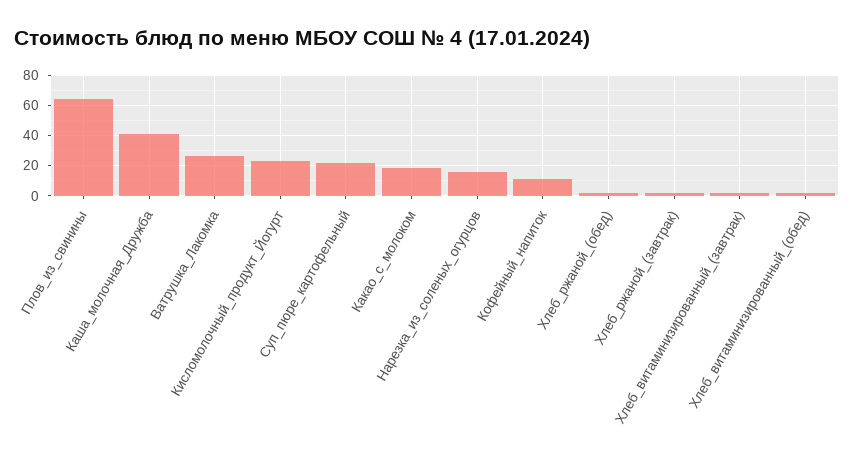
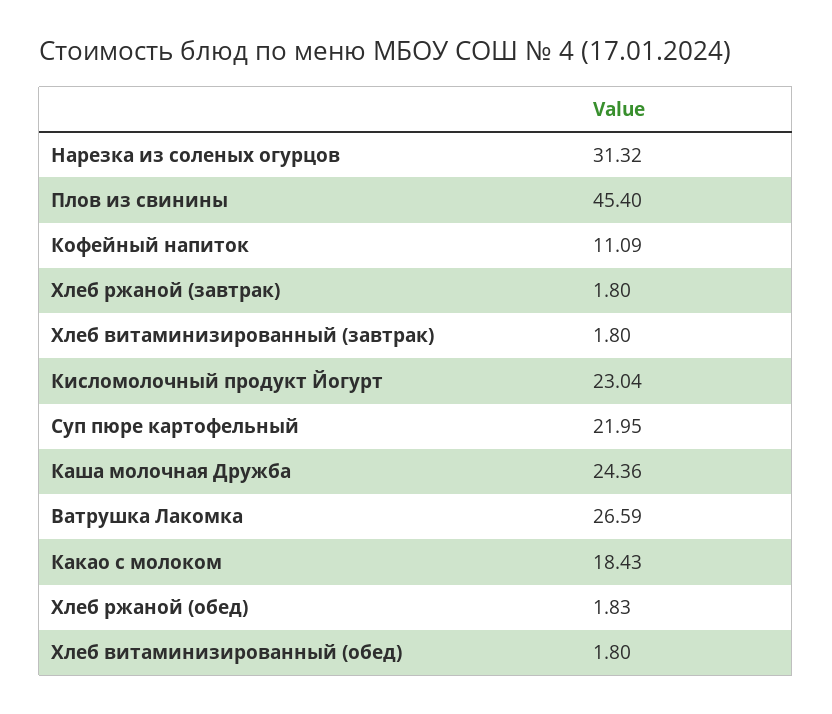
  {
-   "Плов_из_свинины": 65,
+   "Плов_из_свинины": 45.4,
-   "Каша_молочная_Дружба": 40,
+   "Каша_молочная_Дружба": 24.36,
    "Ватрушка_Лакомка": 26.59,
    "Кисломолочный_продукт_Йогурт": 23.04,
    "Суп_пюре_картофельный": 21.95,
    "Какао_с_молоком": 18.43,
-   "Нарезка_из_соленых_огурцов": 15,
+   "Нарезка_из_соленых_огурцов": 31.32,
    "Кофейный_напиток": 11.09,
    "Хлеб_ржаной_(обед)": 1.83,
    "Хлеб_ржаной_(завтрак)": 1.8,
    "Хлеб_витаминизированный_(завтрак)": 1.8,
    "Хлеб_витаминизированный_(обед)": 1.8
  }

